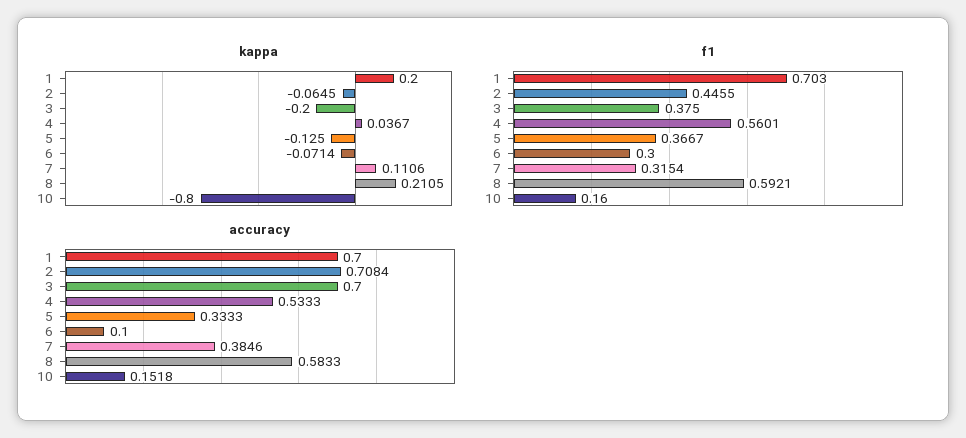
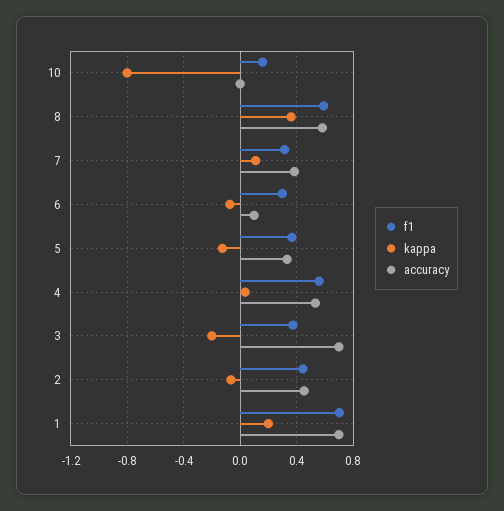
  {
    "kappa": {
      "1": 0.2,
      "2": -0.0645,
      "3": -0.2,
      "4": 0.0367,
      "5": -0.125,
      "6": -0.0714,
      "7": 0.1106,
-     "8": 0.2105,
+     "8": 0.35,
      "10": -0.8
    },
    "f1": {
      "1": 0.703,
      "2": 0.4455,
      "3": 0.375,
      "4": 0.5601,
      "5": 0.3667,
      "6": 0.3,
      "7": 0.3154,
      "8": 0.5921,
      "10": 0.16
    },
    "accuracy": {
      "1": 0.7,
-     "2": 0.7084,
+     "2": 0.45,
      "3": 0.7,
      "4": 0.5333,
      "5": 0.3333,
      "6": 0.1,
      "7": 0.3846,
      "8": 0.5833,
-     "10": 0.1518
+     "10": 0
    }
  }

